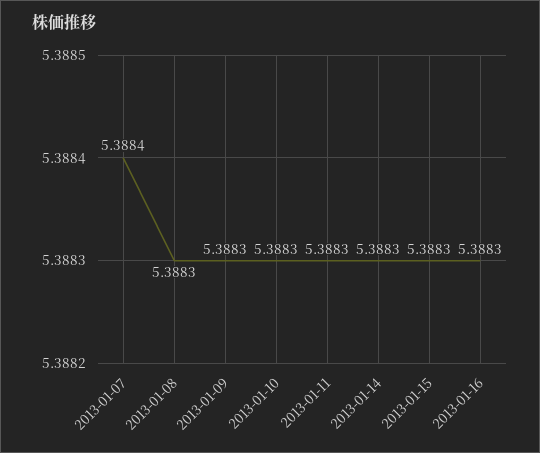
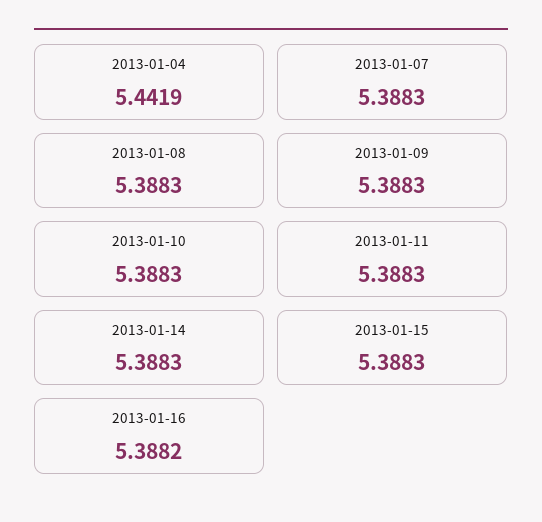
  {
-   "2013-01-07": 5.3884,
+   "2013-01-07": 5.3883,
    "2013-01-08": 5.3883,
    "2013-01-09": 5.3883,
    "2013-01-10": 5.3883,
    "2013-01-11": 5.3883,
    "2013-01-14": 5.3883,
    "2013-01-15": 5.3883,
-   "2013-01-16": 5.3883
+   "2013-01-16": 5.3882,
+   "2013-01-04": 5.4419
  }

